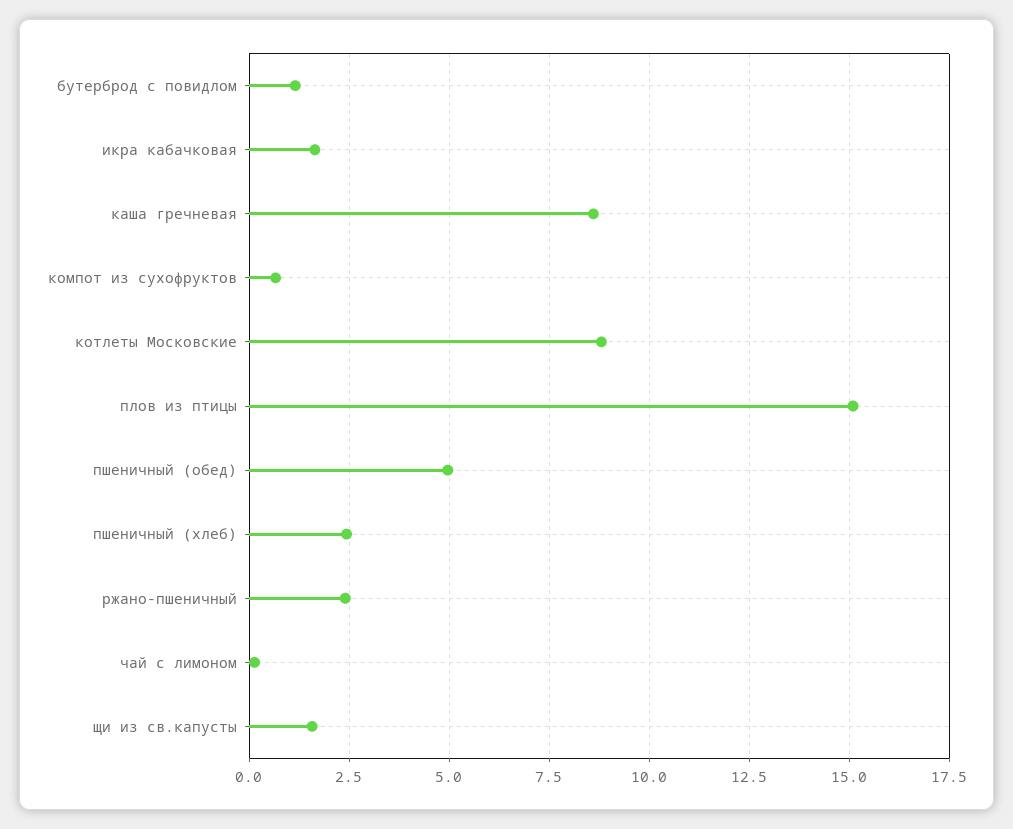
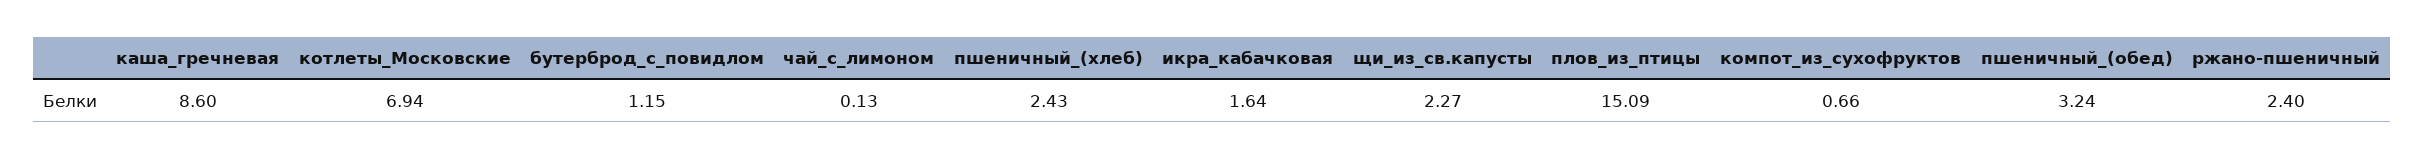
  {
    "бутерброд с повидлом": 1.15,
    "икра кабачковая": 1.64,
    "каша гречневая": 8.6,
    "компот из сухофруктов": 0.66,
-   "котлеты Московские": 8.75,
+   "котлеты Московские": 6.94,
    "плов из птицы": 15.09,
-   "пшеничный (обед)": 5,
+   "пшеничный (обед)": 3.24,
    "пшеничный (хлеб)": 2.43,
    "ржано-пшеничный": 2.4,
    "чай с лимоном": 0.13,
-   "щи из св.капусты": 1.5
+   "щи из св.капусты": 2.27
  }

